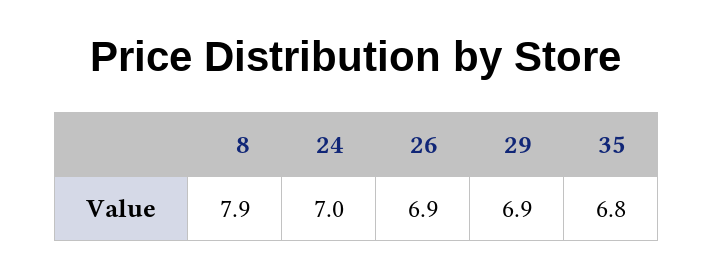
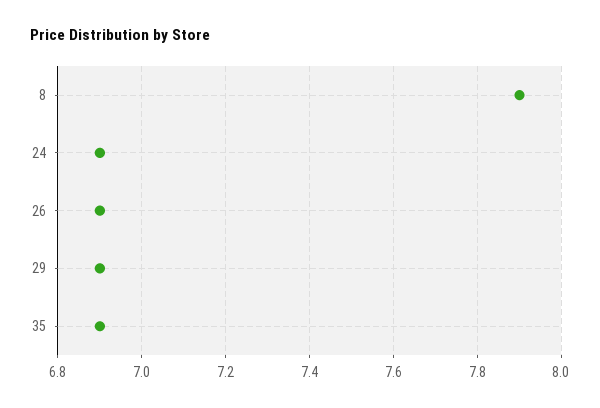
  {
    "8": 7.9,
-   "24": 7,
+   "24": 6.9,
    "26": 6.9,
    "29": 6.9,
-   "35": 6.8
+   "35": 6.9
  }

